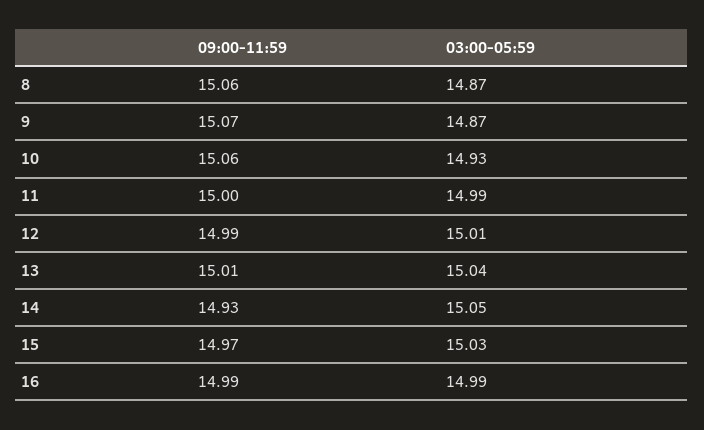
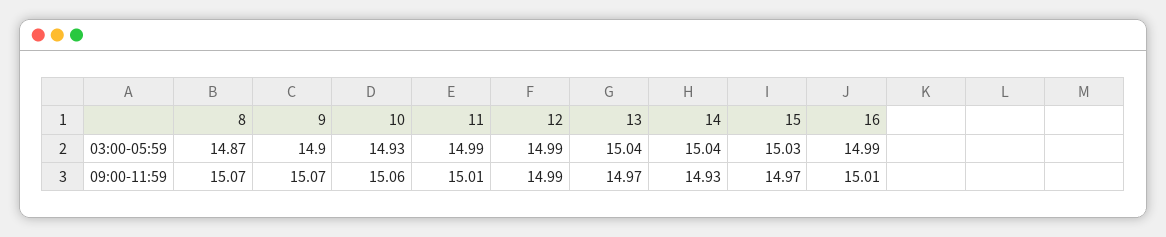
  {
    "09:00-11:59": {
-     "8": 15.06,
+     "8": 15.07,
      "9": 15.07,
      "10": 15.06,
-     "11": 15,
+     "11": 15.01,
      "12": 14.99,
-     "13": 15.01,
+     "13": 14.97,
      "14": 14.93,
      "15": 14.97,
-     "16": 14.99
+     "16": 15.01
    },
    "03:00-05:59": {
      "8": 14.87,
-     "9": 14.87,
+     "9": 14.9,
      "10": 14.93,
      "11": 14.99,
-     "12": 15.01,
+     "12": 14.99,
      "13": 15.04,
-     "14": 15.05,
+     "14": 15.04,
      "15": 15.03,
      "16": 14.99
    }
  }

